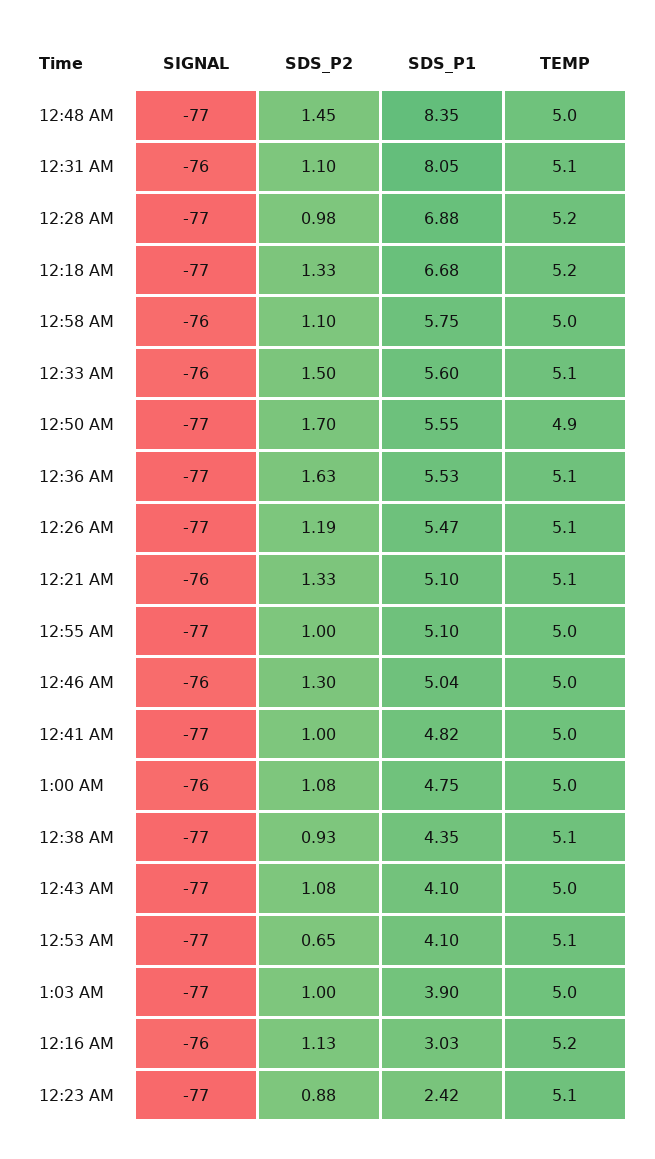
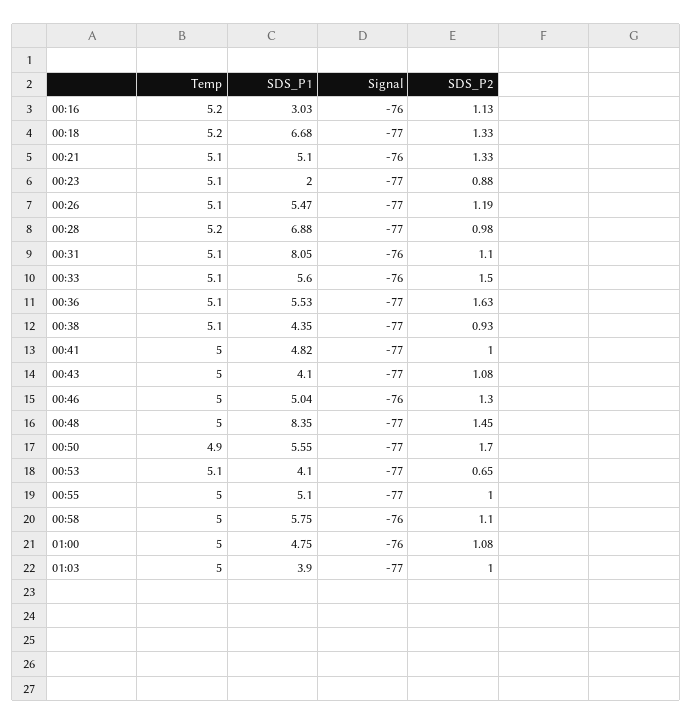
  {
    "SIGNAL": {
      "12:48 AM": -77,
      "12:31 AM": -76,
      "12:28 AM": -77,
      "12:18 AM": -77,
      "12:58 AM": -76,
      "12:33 AM": -76,
      "12:50 AM": -77,
      "12:36 AM": -77,
      "12:26 AM": -77,
      "12:21 AM": -76,
      "12:55 AM": -77,
      "12:46 AM": -76,
      "12:41 AM": -77,
      "1:00 AM": -76,
      "12:38 AM": -77,
      "12:43 AM": -77,
      "12:53 AM": -77,
      "1:03 AM": -77,
      "12:16 AM": -76,
      "12:23 AM": -77
    },
    "SDS_P2": {
      "12:48 AM": 1.45,
      "12:31 AM": 1.1,
      "12:28 AM": 0.98,
      "12:18 AM": 1.33,
      "12:58 AM": 1.1,
      "12:33 AM": 1.5,
      "12:50 AM": 1.7,
      "12:36 AM": 1.63,
      "12:26 AM": 1.19,
      "12:21 AM": 1.33,
      "12:55 AM": 1,
      "12:46 AM": 1.3,
      "12:41 AM": 1,
      "1:00 AM": 1.08,
      "12:38 AM": 0.93,
      "12:43 AM": 1.08,
      "12:53 AM": 0.65,
      "1:03 AM": 1,
      "12:16 AM": 1.13,
      "12:23 AM": 0.88
    },
    "SDS_P1": {
      "12:48 AM": 8.35,
      "12:31 AM": 8.05,
      "12:28 AM": 6.88,
      "12:18 AM": 6.68,
      "12:58 AM": 5.75,
      "12:33 AM": 5.6,
      "12:50 AM": 5.55,
      "12:36 AM": 5.53,
      "12:26 AM": 5.47,
      "12:21 AM": 5.1,
      "12:55 AM": 5.1,
      "12:46 AM": 5.04,
      "12:41 AM": 4.82,
      "1:00 AM": 4.75,
      "12:38 AM": 4.35,
      "12:43 AM": 4.1,
      "12:53 AM": 4.1,
      "1:03 AM": 3.9,
      "12:16 AM": 3.03,
-     "12:23 AM": 2.42
+     "12:23 AM": 2
    },
    "TEMP": {
      "12:48 AM": 5,
      "12:31 AM": 5.1,
      "12:28 AM": 5.2,
      "12:18 AM": 5.2,
      "12:58 AM": 5,
      "12:33 AM": 5.1,
      "12:50 AM": 4.9,
      "12:36 AM": 5.1,
      "12:26 AM": 5.1,
      "12:21 AM": 5.1,
      "12:55 AM": 5,
      "12:46 AM": 5,
      "12:41 AM": 5,
      "1:00 AM": 5,
      "12:38 AM": 5.1,
      "12:43 AM": 5,
      "12:53 AM": 5.1,
      "1:03 AM": 5,
      "12:16 AM": 5.2,
      "12:23 AM": 5.1
    }
  }

